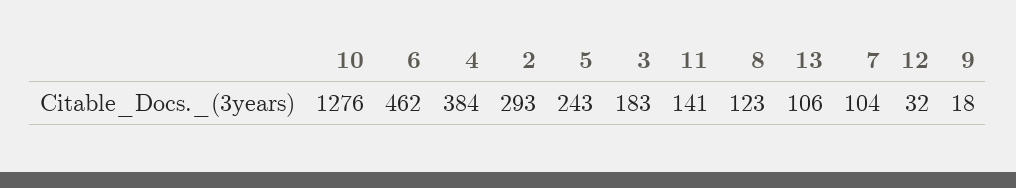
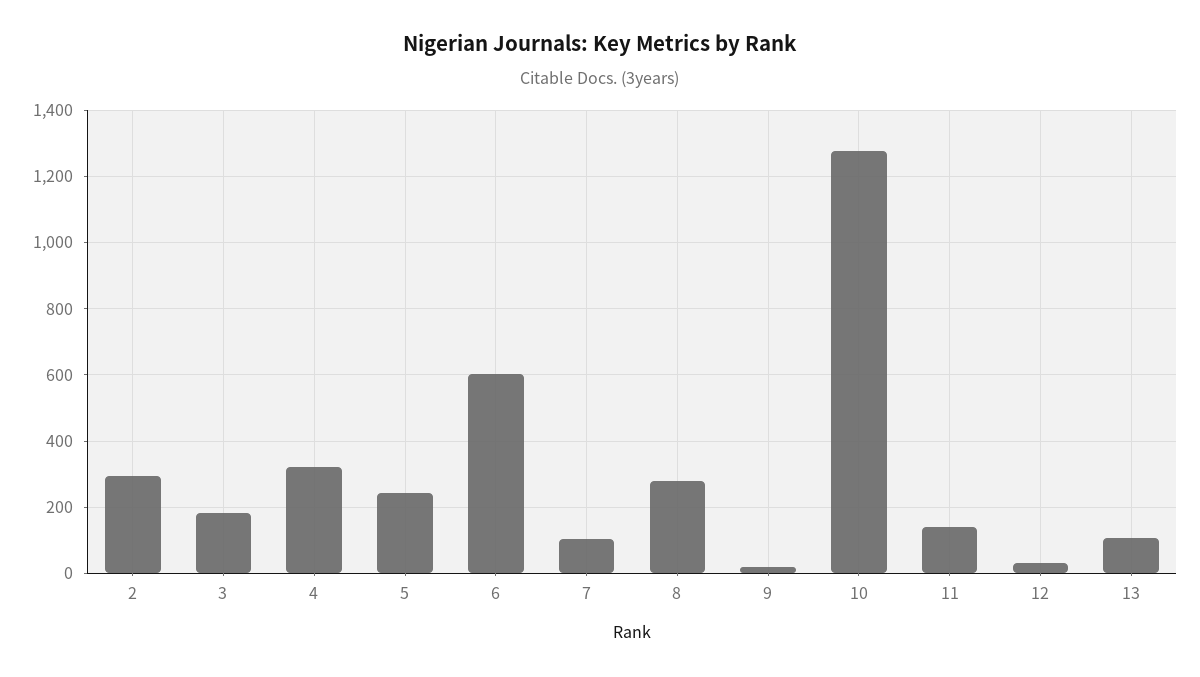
  {
    "10": 1276,
-   "6": 462,
+   "6": 600,
-   "4": 384,
+   "4": 320,
    "2": 293,
    "5": 243,
    "3": 183,
    "11": 141,
-   "8": 123,
+   "8": 280,
    "13": 106,
    "7": 104,
    "12": 32,
    "9": 18
  }

